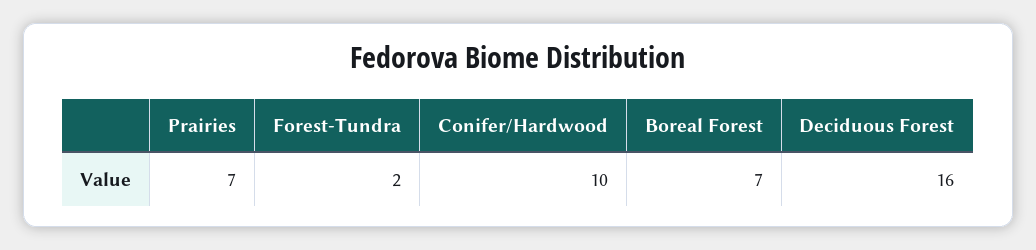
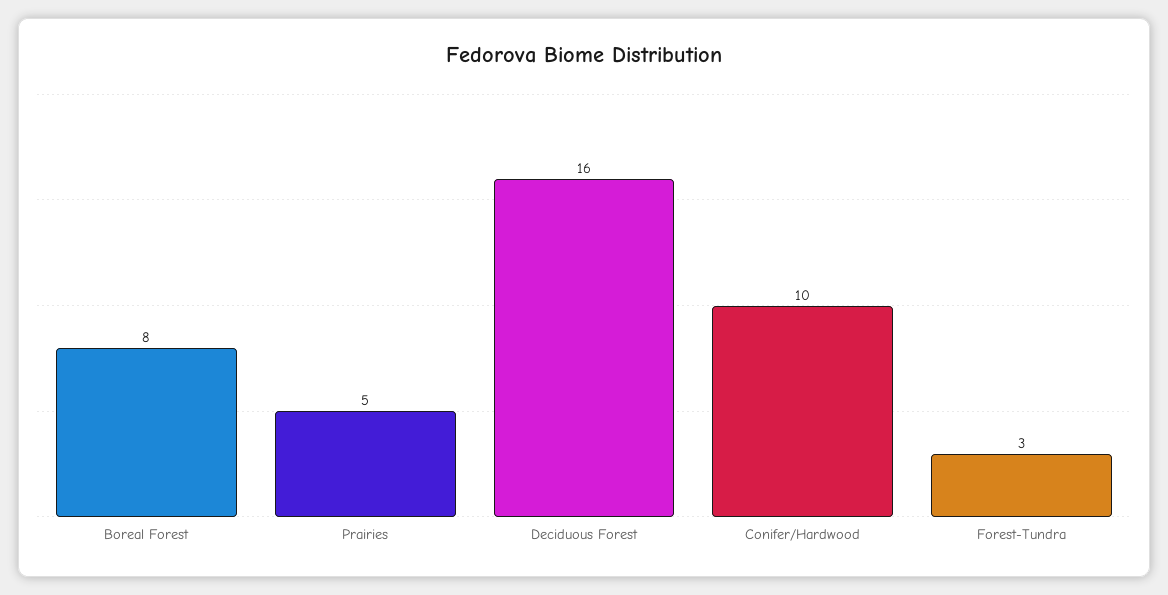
  {
-   "Prairies": 7,
+   "Prairies": 5,
-   "Forest-Tundra": 2,
+   "Forest-Tundra": 3,
    "Conifer/Hardwood": 10,
-   "Boreal Forest": 7,
+   "Boreal Forest": 8,
    "Deciduous Forest": 16
  }

